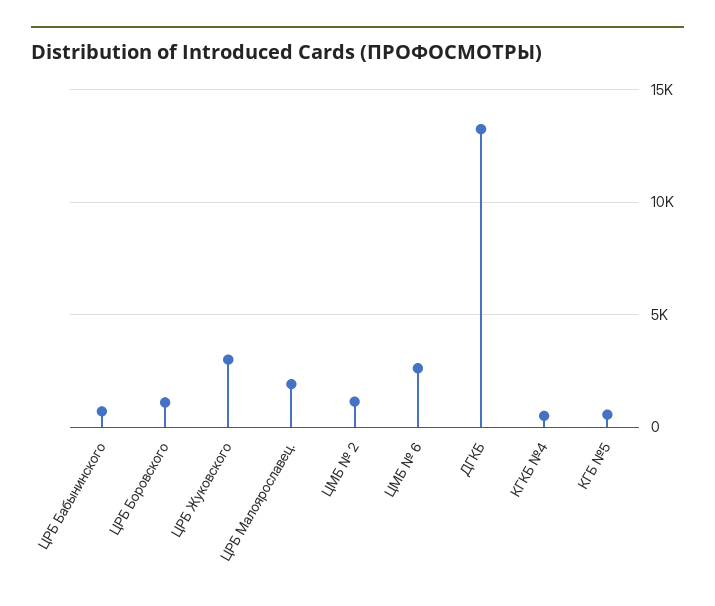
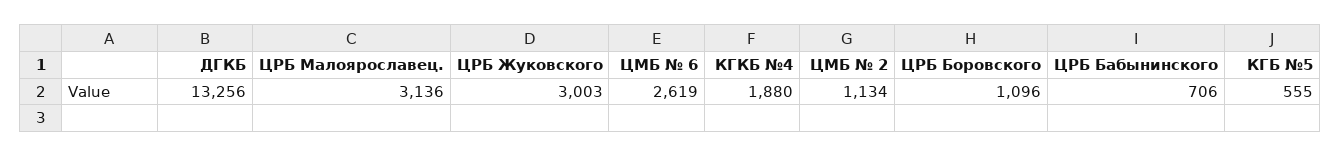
  {
    "ЦРБ Бабынинского": 706,
    "ЦРБ Боровского": 1096,
    "ЦРБ Жуковского": 3003,
-   "ЦРБ Малоярославец.": 2000,
+   "ЦРБ Малоярославец.": 3136,
    "ЦМБ № 2": 1134,
    "ЦМБ № 6": 2619,
    "ДГКБ": 13256,
-   "КГКБ №4": 500,
+   "КГКБ №4": 1880,
    "КГБ №5": 555
  }

